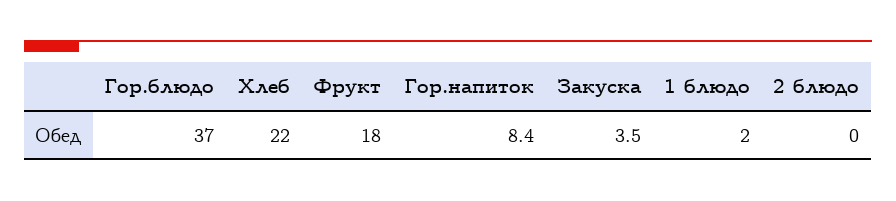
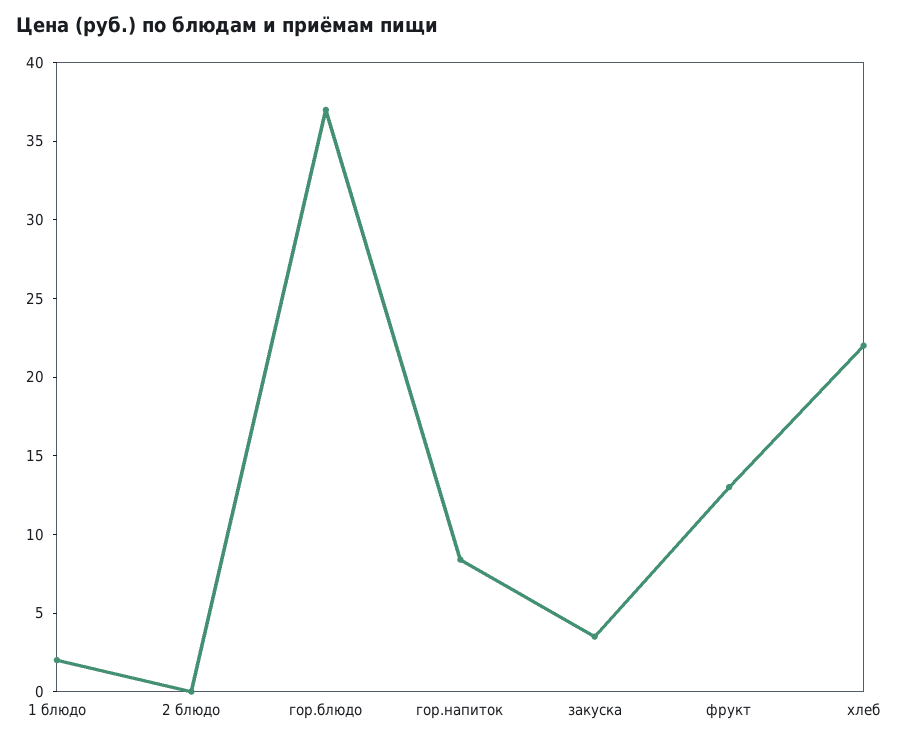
  {
    "Гор.блюдо": 37,
    "Хлеб": 22,
-   "Фрукт": 18,
+   "Фрукт": 13,
    "Гор.напиток": 8.4,
    "Закуска": 3.5,
    "1 блюдо": 2,
    "2 блюдо": 0
  }

